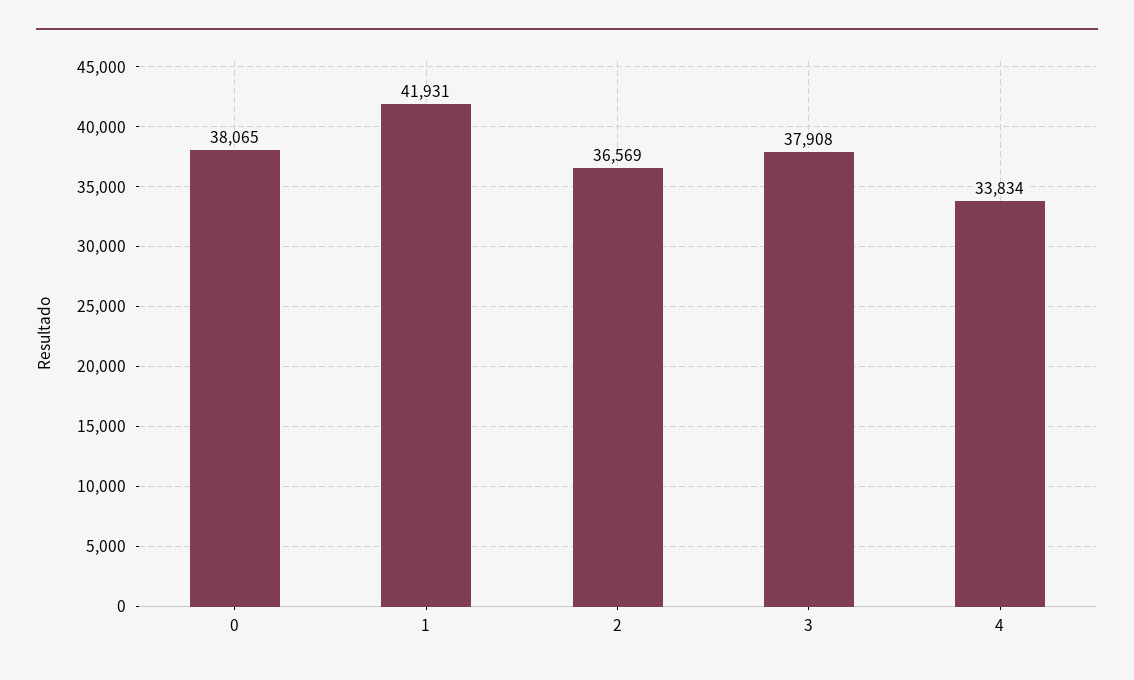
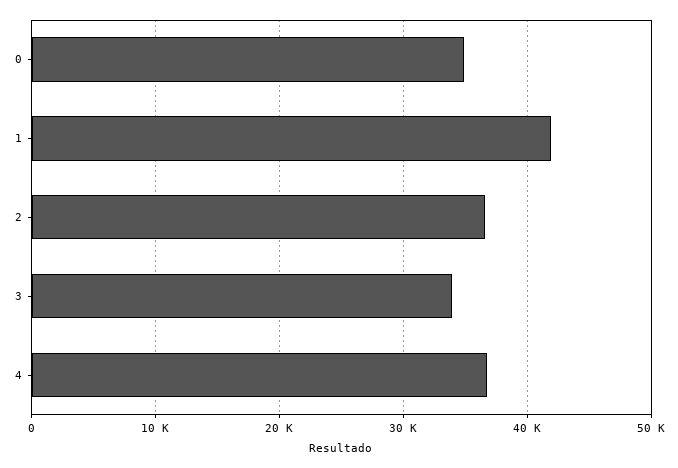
  {
-   "0": 38065,
+   "0": 35000,
    "1": 41931,
    "2": 36569,
-   "3": 37908,
+   "3": 34000,
-   "4": 33834
+   "4": 37000
  }

